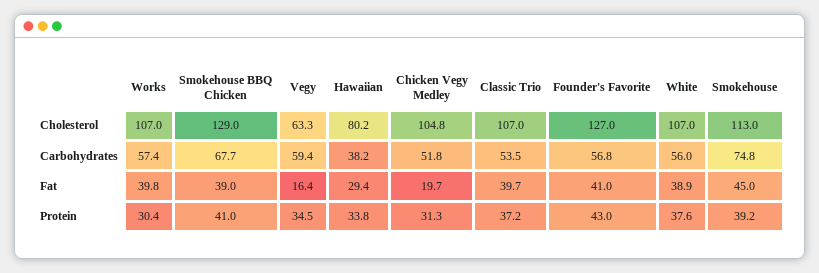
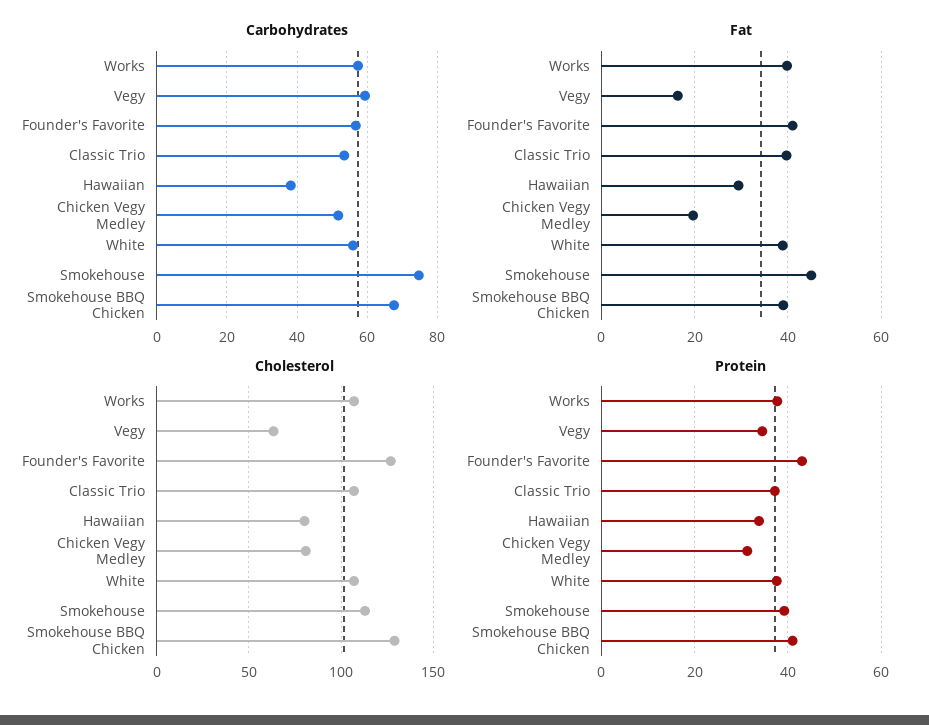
  {
    "Cholesterol": {
      "Works": 107,
      "Smokehouse BBQ Chicken": 129,
      "Vegy": 63.3,
      "Hawaiian": 80.2,
-     "Chicken Vegy Medley": 104.8,
+     "Chicken Vegy Medley": 80,
      "Classic Trio": 107,
      "Founder's Favorite": 127,
      "White": 107,
      "Smokehouse": 113
    },
    "Carbohydrates": {
      "Works": 57.4,
      "Smokehouse BBQ Chicken": 67.7,
      "Vegy": 59.4,
      "Hawaiian": 38.2,
      "Chicken Vegy Medley": 51.8,
      "Classic Trio": 53.5,
      "Founder's Favorite": 56.8,
      "White": 56,
      "Smokehouse": 74.8
    },
    "Fat": {
      "Works": 39.8,
      "Smokehouse BBQ Chicken": 39,
      "Vegy": 16.4,
      "Hawaiian": 29.4,
      "Chicken Vegy Medley": 19.7,
      "Classic Trio": 39.7,
      "Founder's Favorite": 41,
      "White": 38.9,
      "Smokehouse": 45
    },
    "Protein": {
-     "Works": 30.4,
+     "Works": 38,
      "Smokehouse BBQ Chicken": 41,
      "Vegy": 34.5,
      "Hawaiian": 33.8,
      "Chicken Vegy Medley": 31.3,
      "Classic Trio": 37.2,
      "Founder's Favorite": 43,
      "White": 37.6,
      "Smokehouse": 39.2
    }
  }

